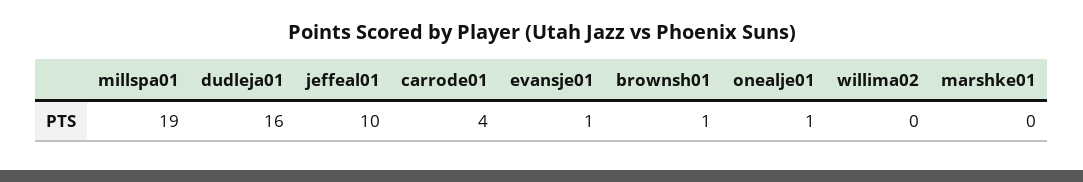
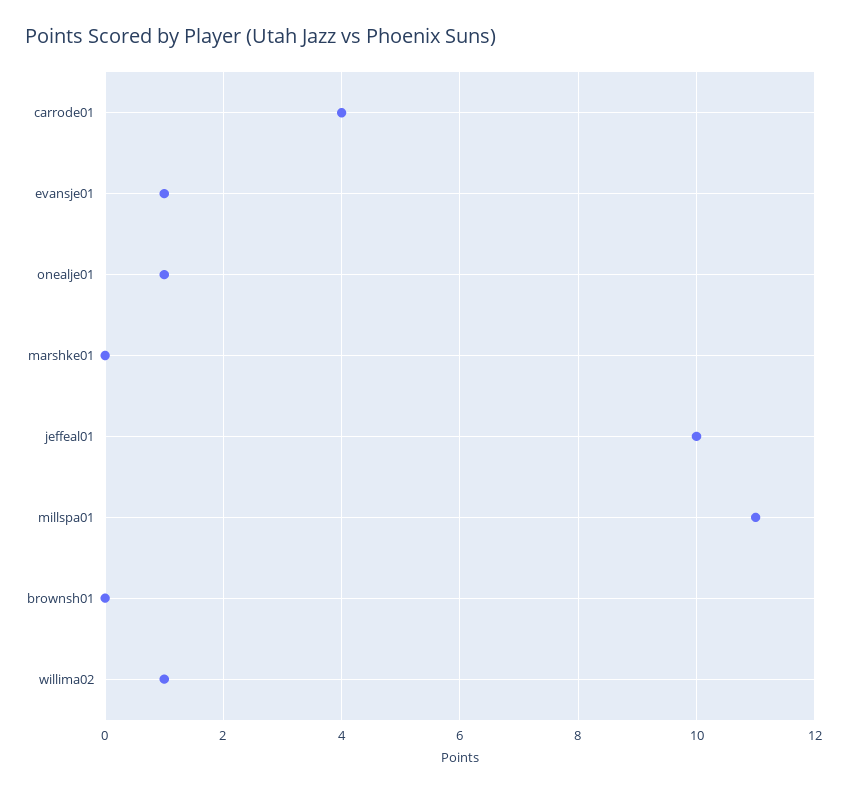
  {
-   "millspa01": 19,
+   "millspa01": 11,
-   "dudleja01": 16,
    "jeffeal01": 10,
    "carrode01": 4,
    "evansje01": 1,
-   "brownsh01": 1,
+   "brownsh01": 0,
    "onealje01": 1,
-   "willima02": 0,
+   "willima02": 1,
    "marshke01": 0
  }

